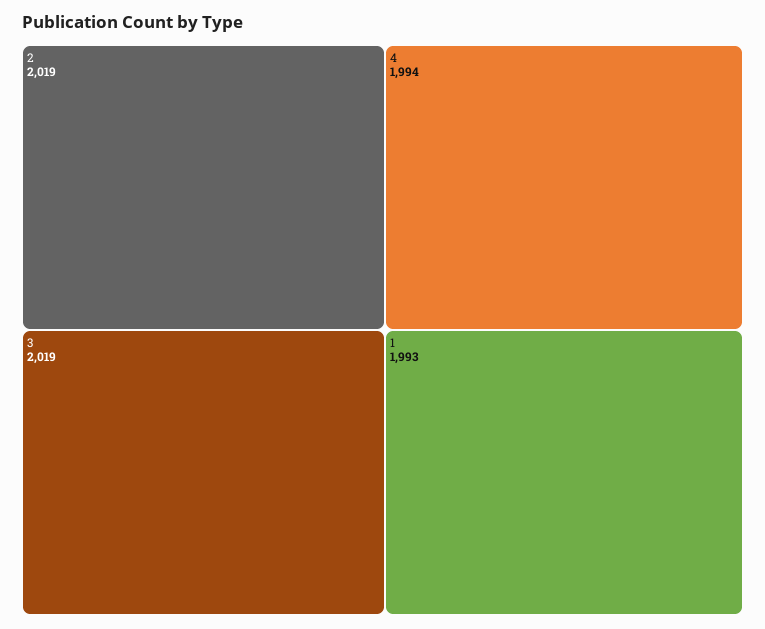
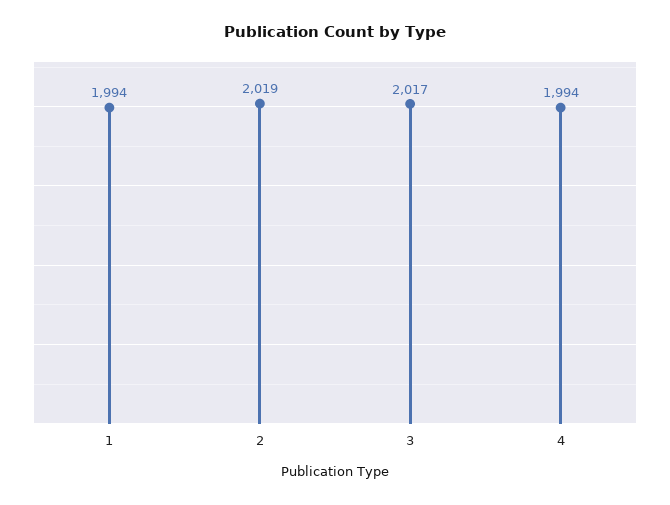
  {
    "2": 2019,
-   "3": 2019,
+   "3": 2017,
    "4": 1994,
-   "1": 1993
+   "1": 1994
  }

